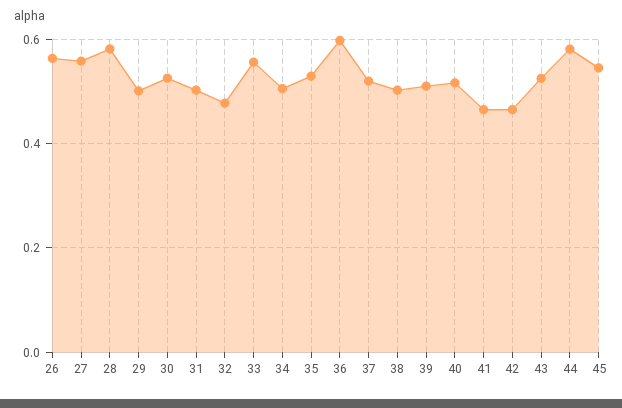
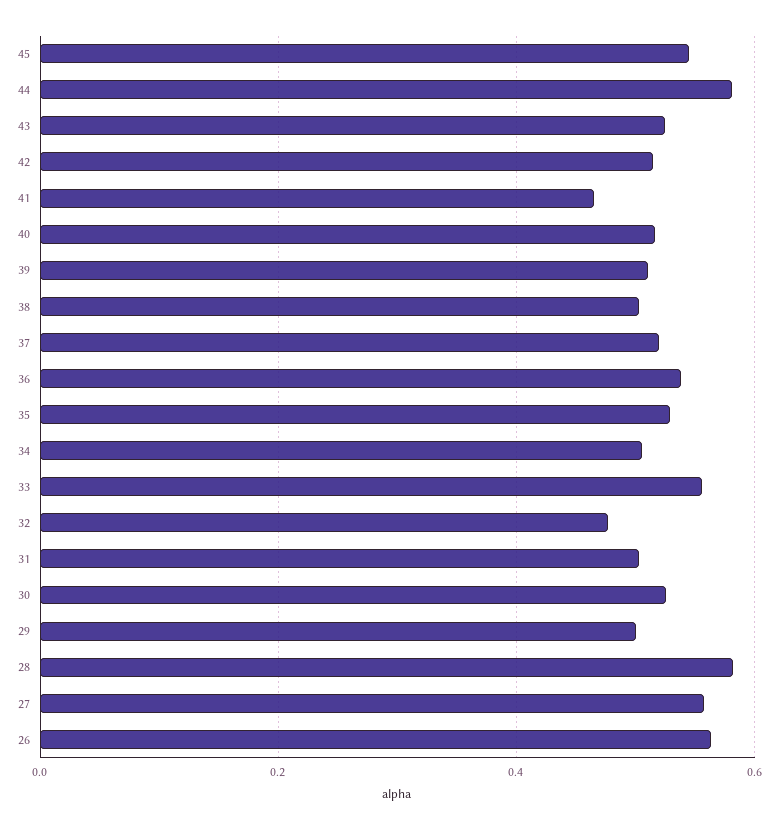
  {
    "26": 0.56,
    "27": 0.56,
    "28": 0.58,
    "29": 0.5,
    "30": 0.52,
    "31": 0.5,
    "32": 0.48,
    "33": 0.56,
    "34": 0.5,
    "35": 0.52,
-   "36": 0.6,
+   "36": 0.54,
    "37": 0.52,
    "38": 0.5,
    "39": 0.52,
    "40": 0.52,
    "41": 0.46,
-   "42": 0.46,
+   "42": 0.52,
    "43": 0.52,
    "44": 0.58,
    "45": 0.54
  }

